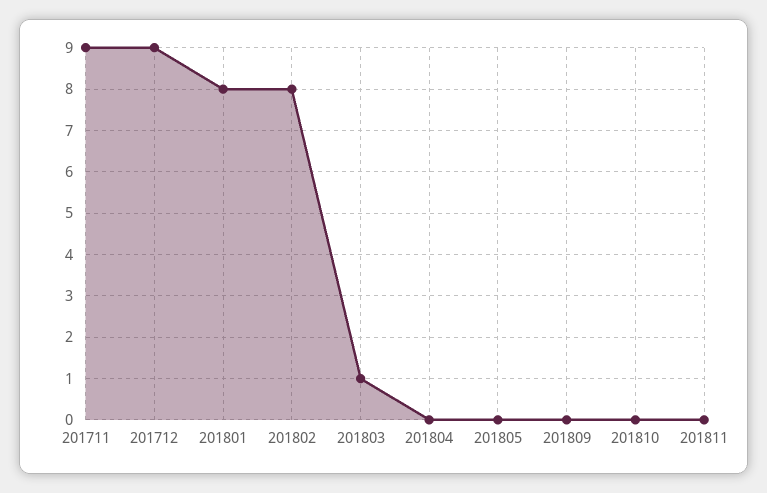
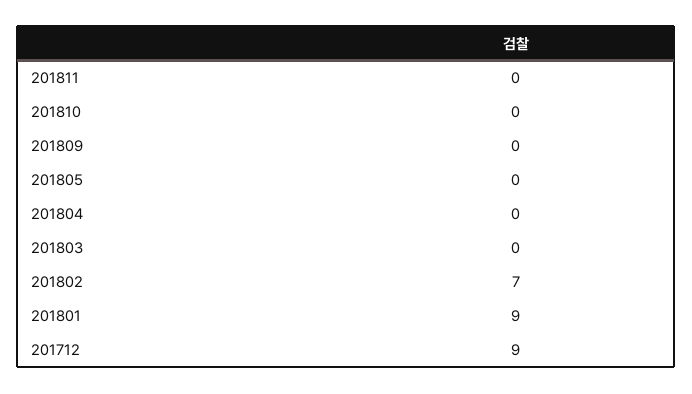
  {
-   "201711": 9,
    "201712": 9,
-   "201801": 8,
+   "201801": 9,
-   "201802": 8,
+   "201802": 7,
-   "201803": 1,
+   "201803": 0,
    "201804": 0,
    "201805": 0,
    "201809": 0,
    "201810": 0,
    "201811": 0
  }

